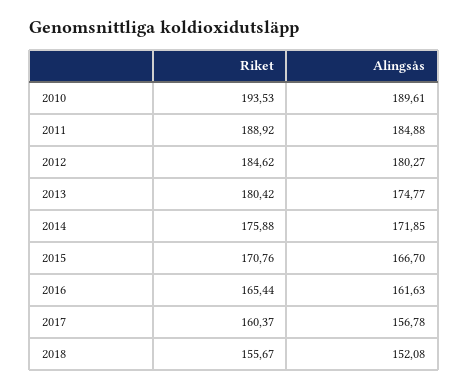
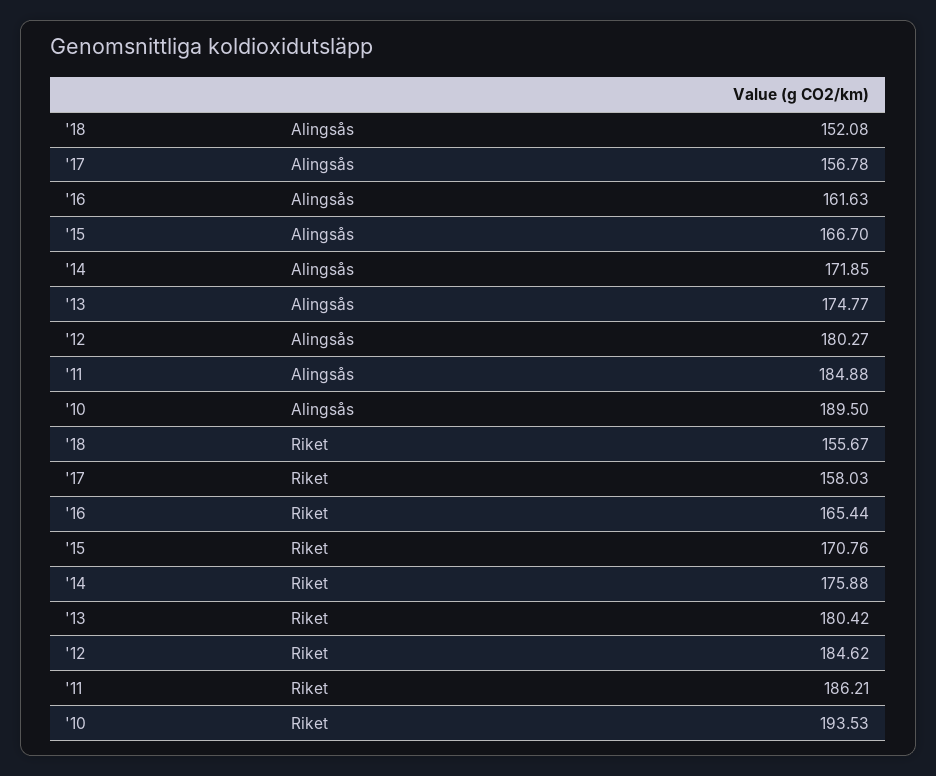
  {
    "Riket": {
      "2010": 193.53,
-     "2011": 188.92,
+     "2011": 186.21,
      "2012": 184.62,
      "2013": 180.42,
      "2014": 175.88,
      "2015": 170.76,
      "2016": 165.44,
-     "2017": 160.37,
+     "2017": 158.03,
      "2018": 155.67
    },
    "Alingsås": {
-     "2010": 189.61,
+     "2010": 189.5,
      "2011": 184.88,
      "2012": 180.27,
      "2013": 174.77,
      "2014": 171.85,
      "2015": 166.7,
      "2016": 161.63,
      "2017": 156.78,
      "2018": 152.08
    }
  }

